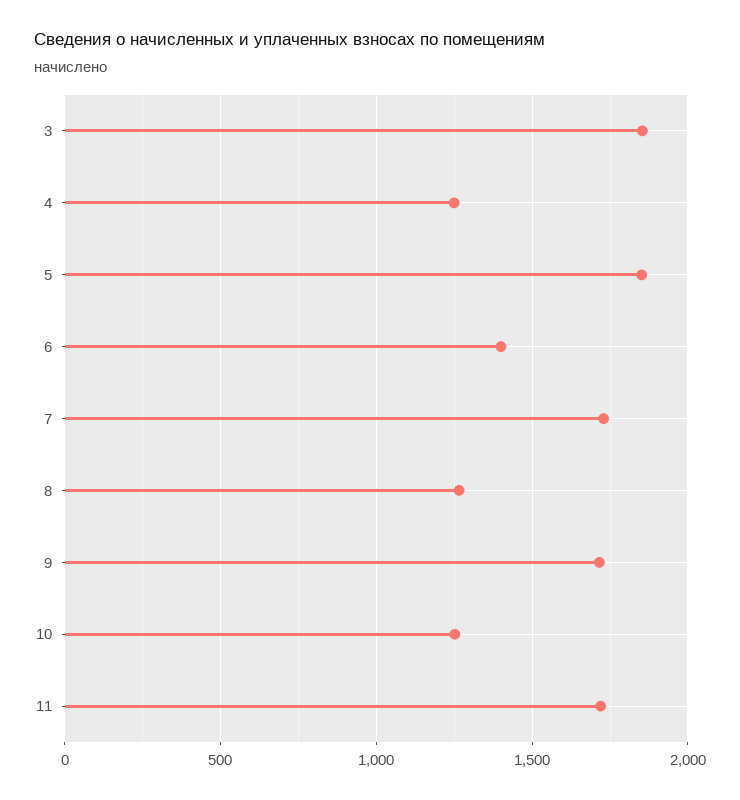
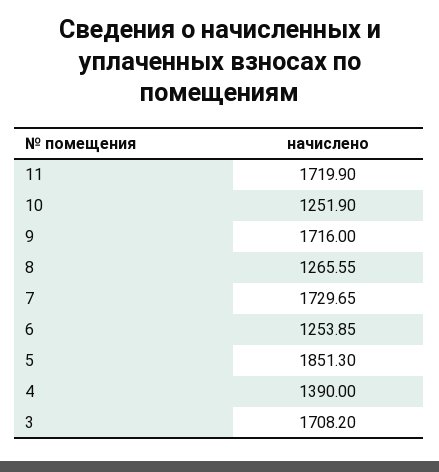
  {
-   "3": 1850,
+   "3": 1708.2,
-   "4": 1250,
+   "4": 1390,
    "5": 1851.3,
-   "6": 1400,
+   "6": 1253.85,
    "7": 1729.65,
    "8": 1265.55,
    "9": 1716,
    "10": 1251.9,
    "11": 1719.9
  }

